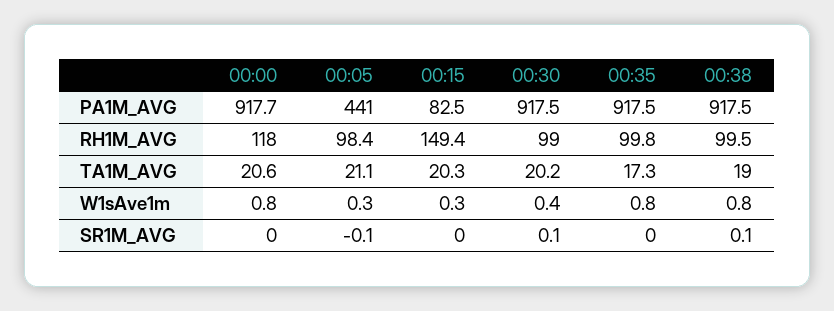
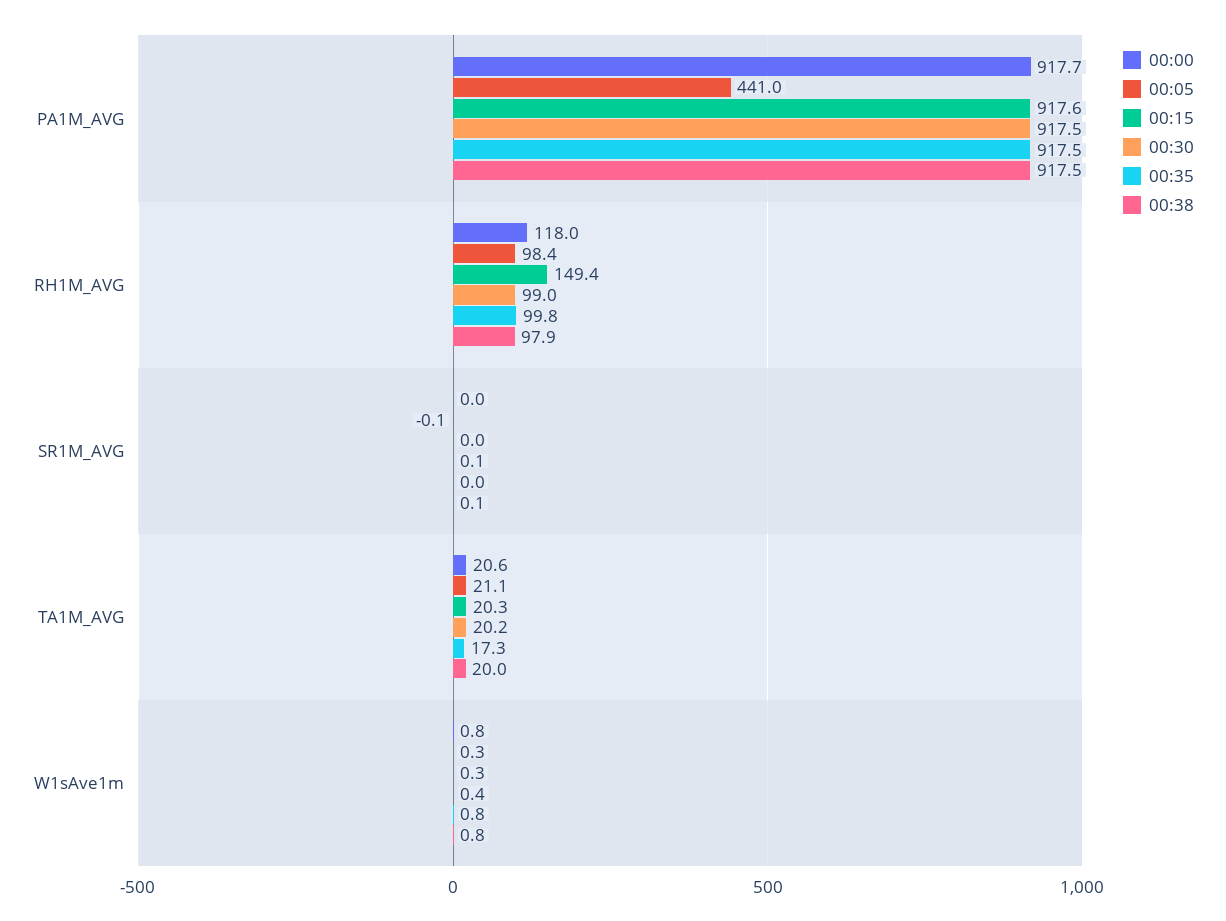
  {
    "00:00": {
      "PA1M_AVG": 917.7,
      "RH1M_AVG": 118,
      "TA1M_AVG": 20.6,
      "W1sAve1m": 0.8,
      "SR1M_AVG": 0
    },
    "00:05": {
      "PA1M_AVG": 441,
      "RH1M_AVG": 98.4,
      "TA1M_AVG": 21.1,
      "W1sAve1m": 0.3,
      "SR1M_AVG": -0.1
    },
    "00:15": {
-     "PA1M_AVG": 82.5,
+     "PA1M_AVG": 917.6,
      "RH1M_AVG": 149.4,
      "TA1M_AVG": 20.3,
      "W1sAve1m": 0.3,
      "SR1M_AVG": 0
    },
    "00:30": {
      "PA1M_AVG": 917.5,
      "RH1M_AVG": 99,
      "TA1M_AVG": 20.2,
      "W1sAve1m": 0.4,
      "SR1M_AVG": 0.1
    },
    "00:35": {
      "PA1M_AVG": 917.5,
      "RH1M_AVG": 99.8,
      "TA1M_AVG": 17.3,
      "W1sAve1m": 0.8,
      "SR1M_AVG": 0
    },
    "00:38": {
      "PA1M_AVG": 917.5,
-     "RH1M_AVG": 99.5,
+     "RH1M_AVG": 97.9,
-     "TA1M_AVG": 19,
+     "TA1M_AVG": 20,
      "W1sAve1m": 0.8,
      "SR1M_AVG": 0.1
    }
  }

